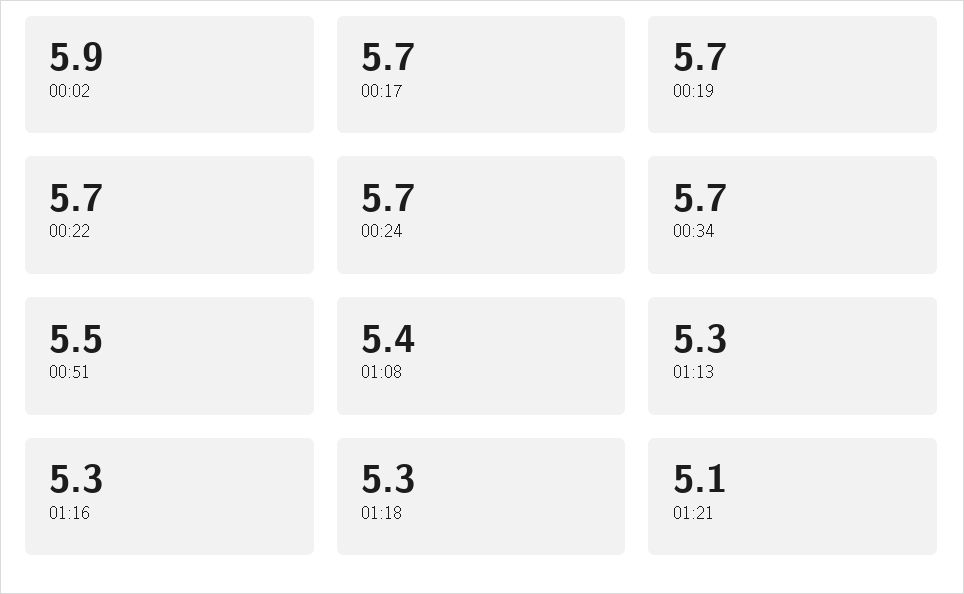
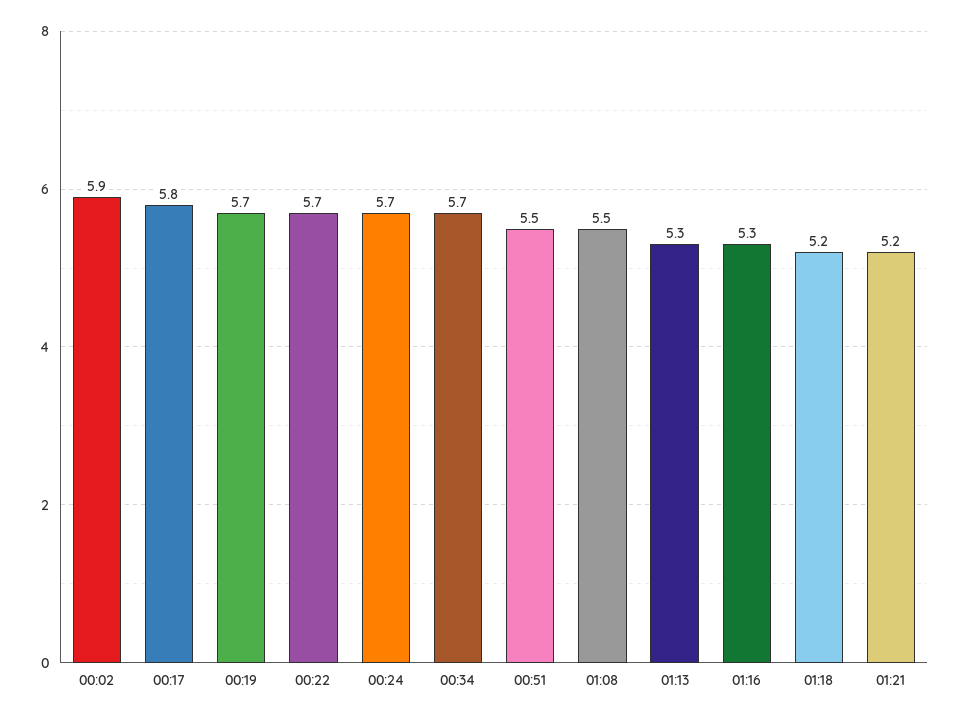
  {
    "00:02": 5.9,
-   "00:17": 5.7,
+   "00:17": 5.8,
    "00:19": 5.7,
    "00:22": 5.7,
    "00:24": 5.7,
    "00:34": 5.7,
    "00:51": 5.5,
-   "01:08": 5.4,
+   "01:08": 5.5,
    "01:13": 5.3,
    "01:16": 5.3,
-   "01:18": 5.3,
+   "01:18": 5.2,
-   "01:21": 5.1
+   "01:21": 5.2
  }

